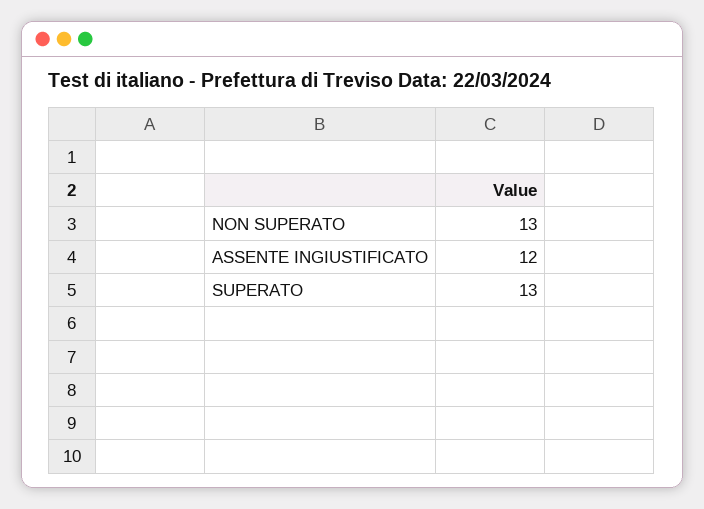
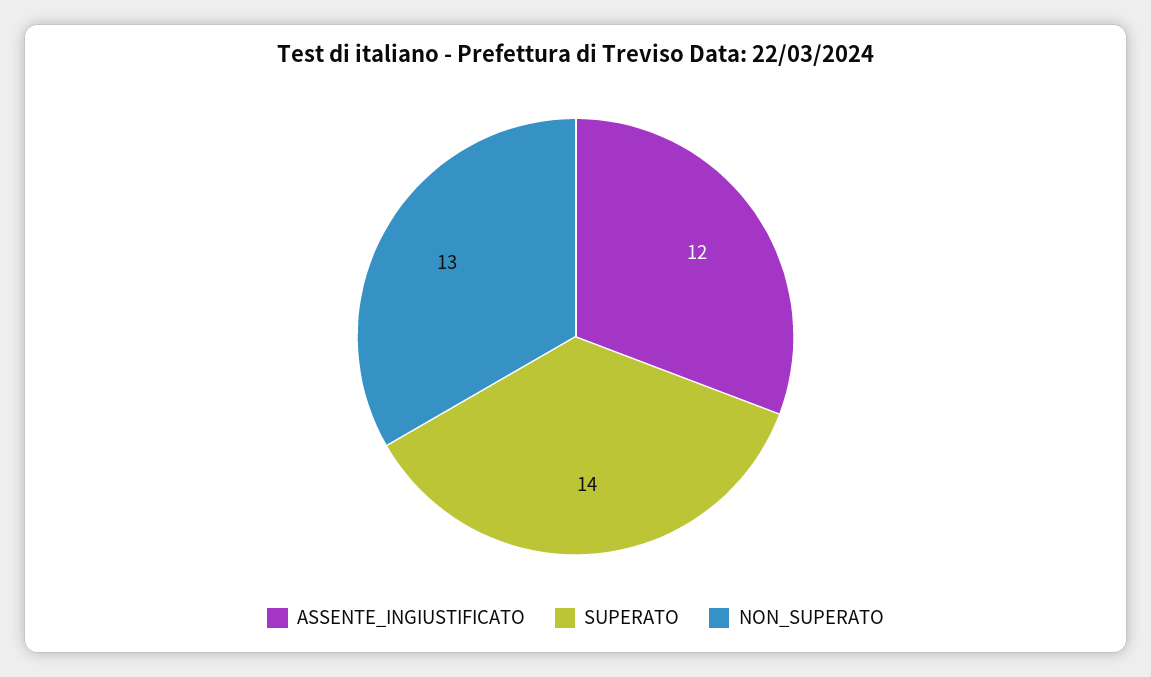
  {
    "NON SUPERATO": 13,
    "ASSENTE INGIUSTIFICATO": 12,
-   "SUPERATO": 13
+   "SUPERATO": 14
  }

